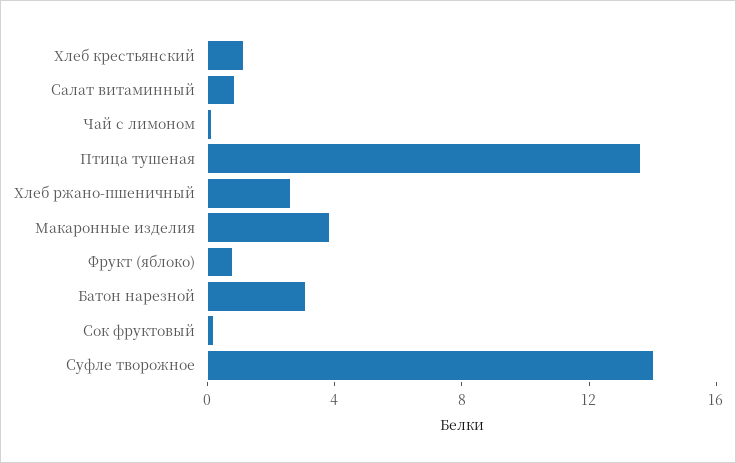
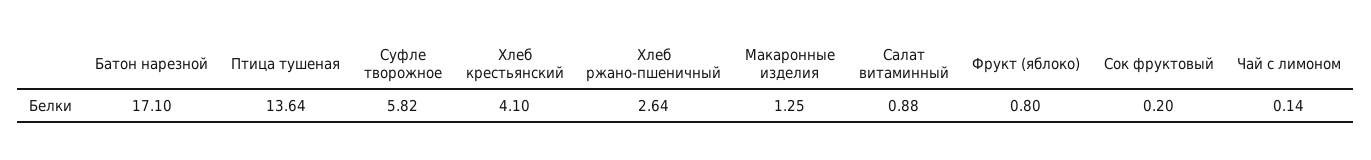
  {
-   "Хлеб крестьянский": 1,
+   "Хлеб крестьянский": 4.1,
    "Салат витаминный": 0.88,
    "Чай с лимоном": 0.14,
    "Птица тушеная": 13.64,
    "Хлеб ржано-пшеничный": 2.64,
-   "Макаронные изделия": 4,
+   "Макаронные изделия": 1.25,
    "Фрукт (яблоко)": 0.8,
-   "Батон нарезной": 3,
+   "Батон нарезной": 17.1,
    "Сок фруктовый": 0.2,
-   "Суфле творожное": 14
+   "Суфле творожное": 5.82
  }

